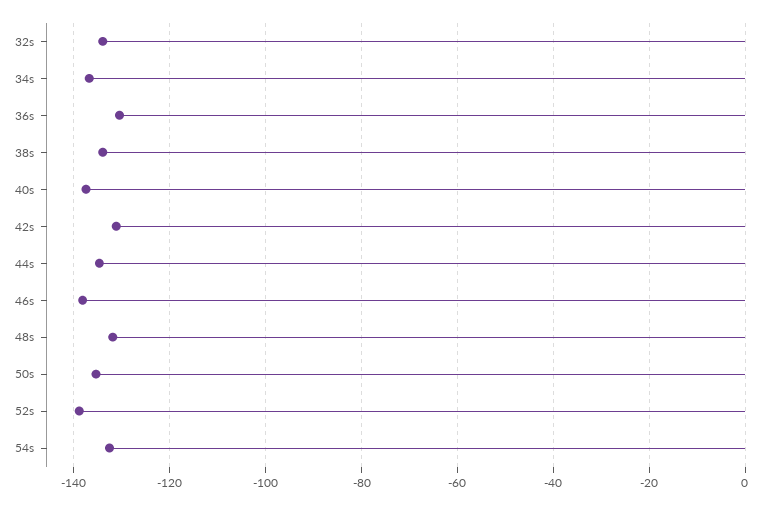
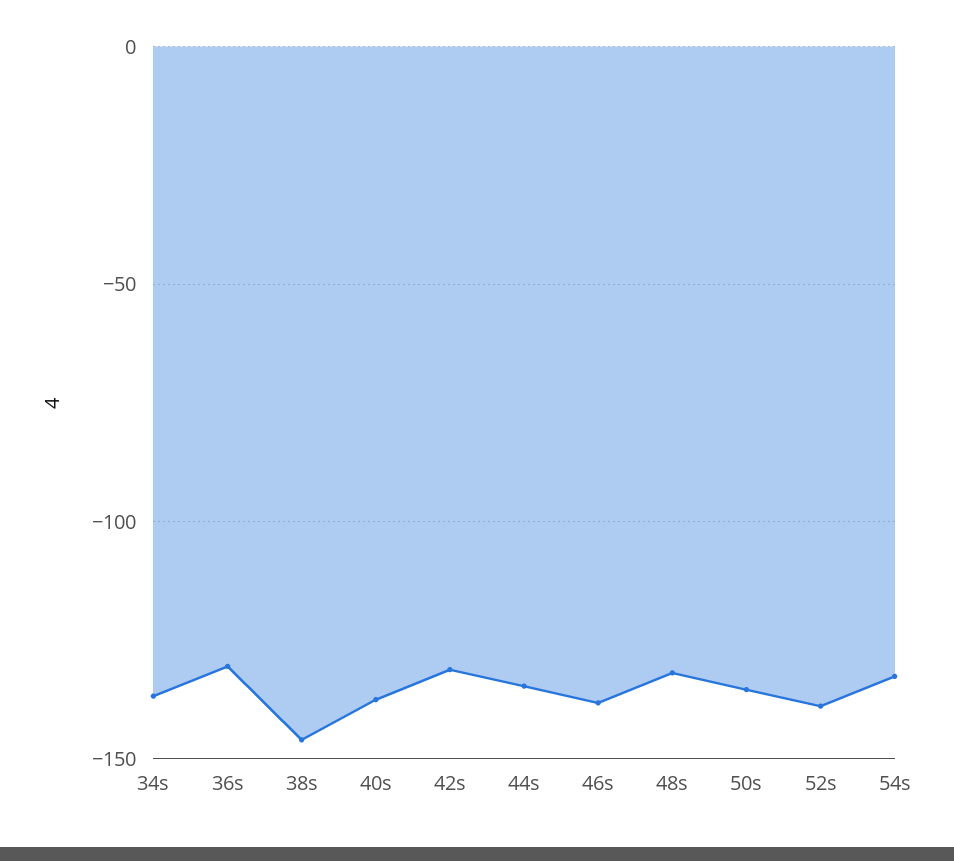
  {
-   "32s": -134,
    "34s": -136,
    "36s": -130,
-   "38s": -134,
+   "38s": -145,
    "40s": -138,
    "42s": -132,
    "44s": -134,
    "46s": -138,
    "48s": -132,
    "50s": -136,
    "52s": -138,
    "54s": -132
  }

